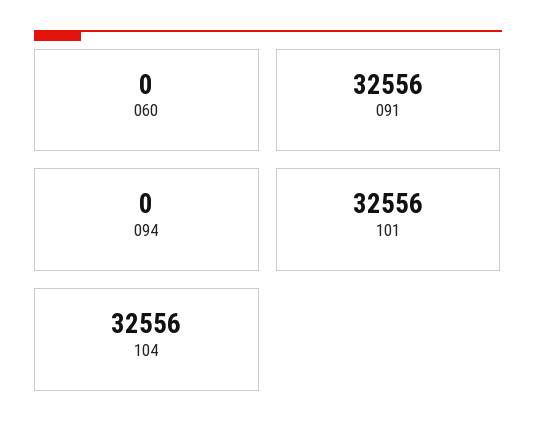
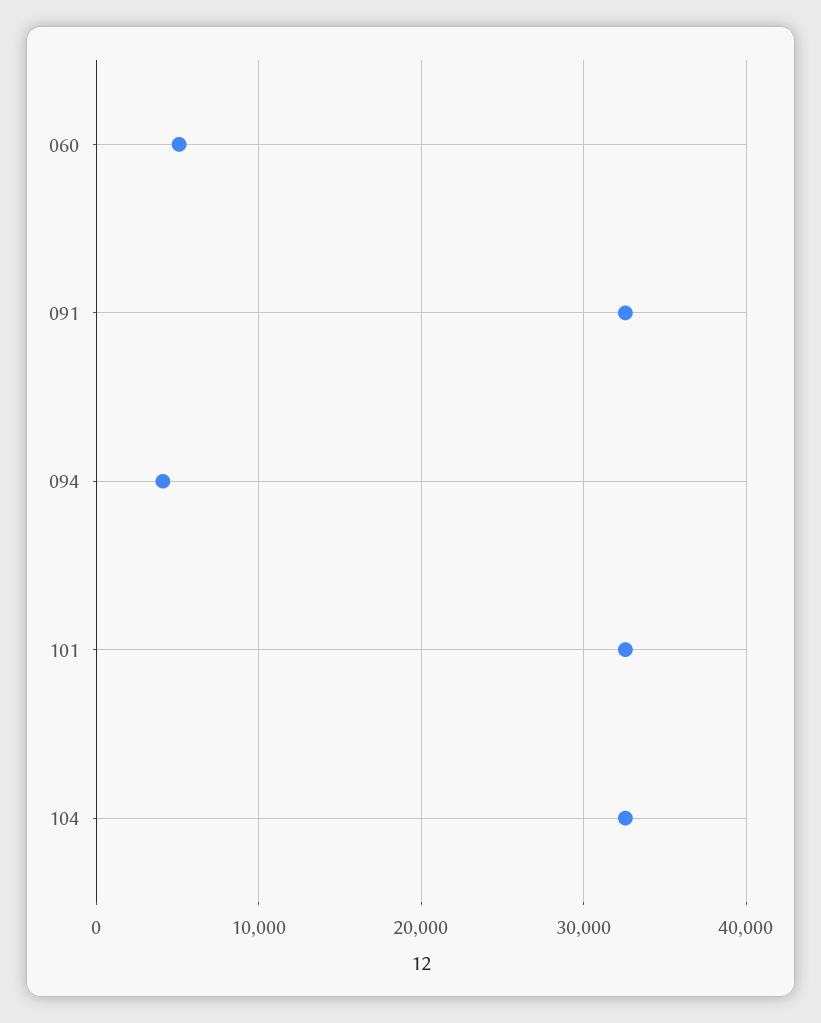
  {
-   "060": 0,
+   "060": 5000,
    "091": 32556,
-   "094": 0,
+   "094": 4000,
    "101": 32556,
    "104": 32556
  }

